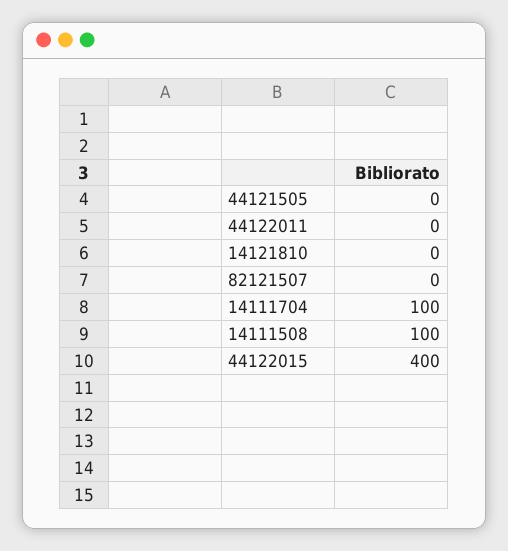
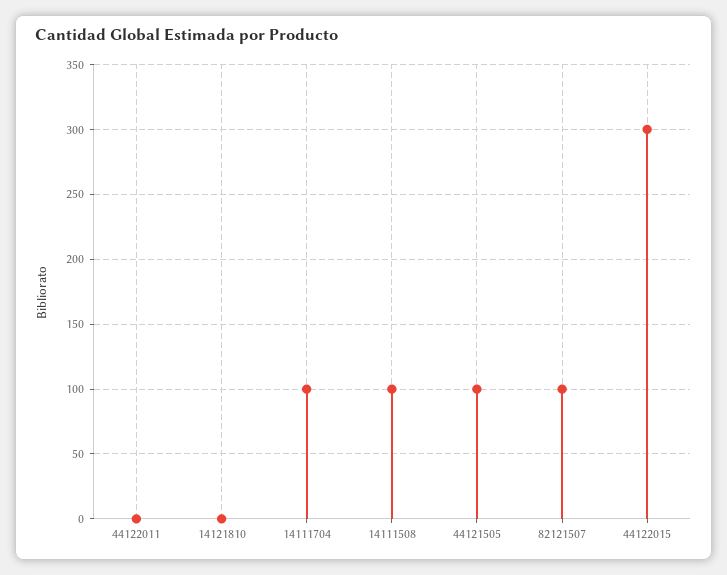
  {
-   "44121505": 0,
+   "44121505": 100,
    "44122011": 0,
    "14121810": 0,
-   "82121507": 0,
+   "82121507": 100,
    "14111704": 100,
    "14111508": 100,
-   "44122015": 400
+   "44122015": 300
  }

